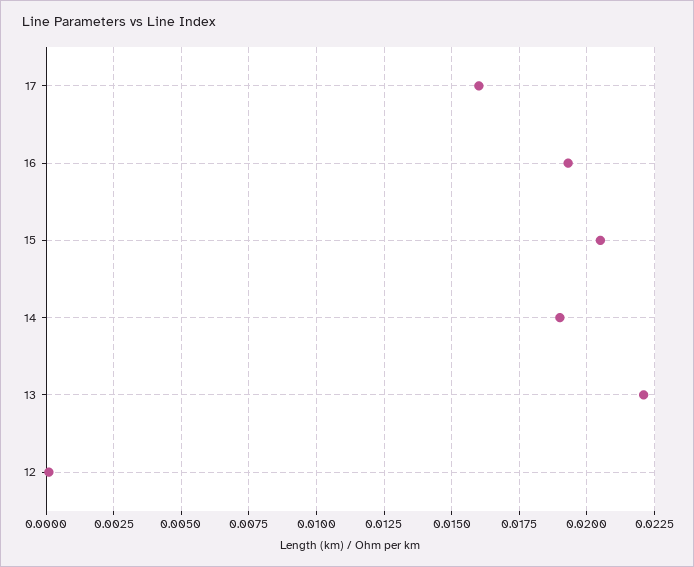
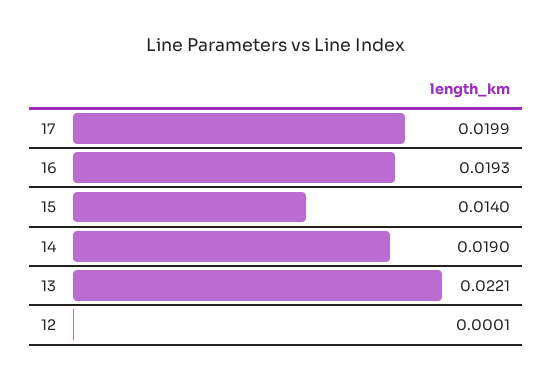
  {
-   "17": 0.016,
+   "17": 0.0199,
    "16": 0.0193,
-   "15": 0.0205,
+   "15": 0.014,
    "14": 0.019,
    "13": 0.0221,
    "12": 0.0001
  }

